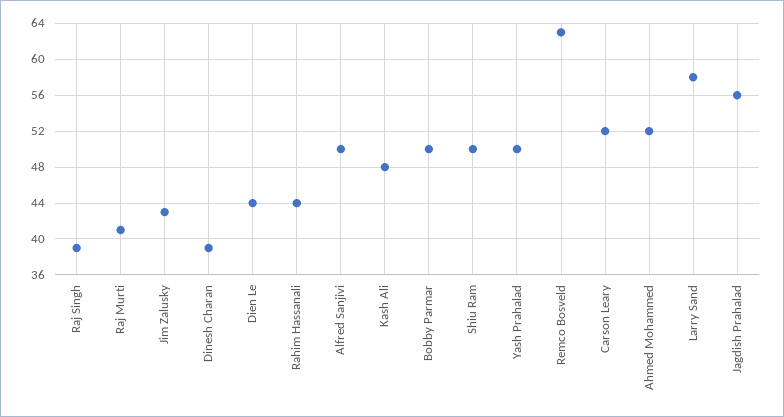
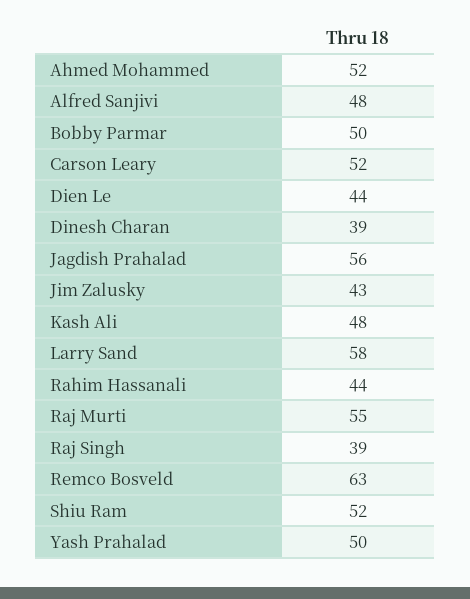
  {
    "Raj Singh": 39,
-   "Raj Murti": 41,
+   "Raj Murti": 55,
    "Jim Zalusky": 43,
    "Dinesh Charan": 39,
    "Dien Le": 44,
    "Rahim Hassanali": 44,
-   "Alfred Sanjivi": 50,
+   "Alfred Sanjivi": 48,
    "Kash Ali": 48,
    "Bobby Parmar": 50,
-   "Shiu Ram": 50,
+   "Shiu Ram": 52,
    "Yash Prahalad": 50,
    "Remco Bosveld": 63,
    "Carson Leary": 52,
    "Ahmed Mohammed": 52,
    "Larry Sand": 58,
    "Jagdish Prahalad": 56
  }

